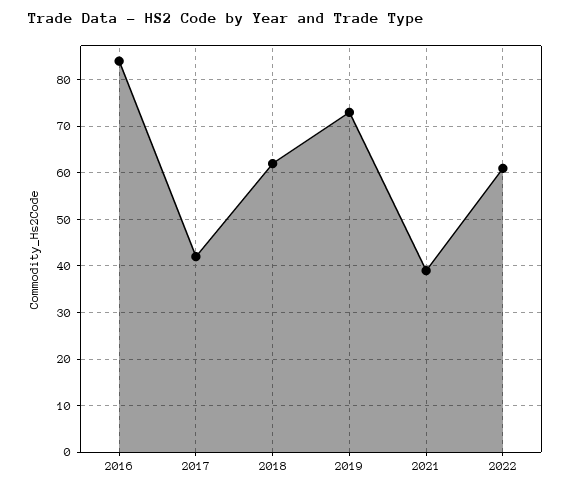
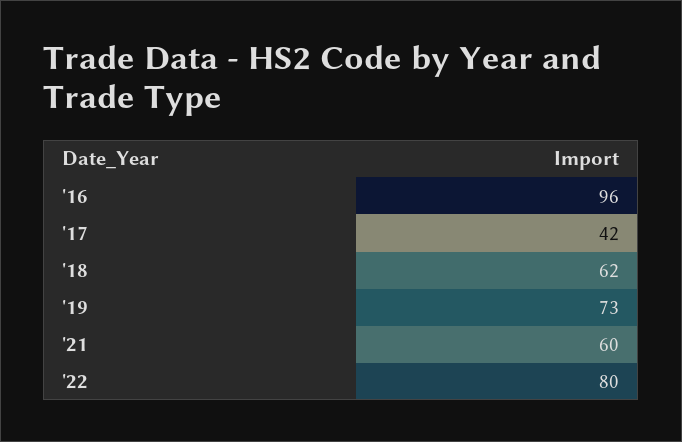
  {
-   "2016": 85,
+   "2016": 96,
    "2017": 42,
    "2018": 62,
    "2019": 73,
-   "2021": 40,
+   "2021": 60,
-   "2022": 60
+   "2022": 80
  }

